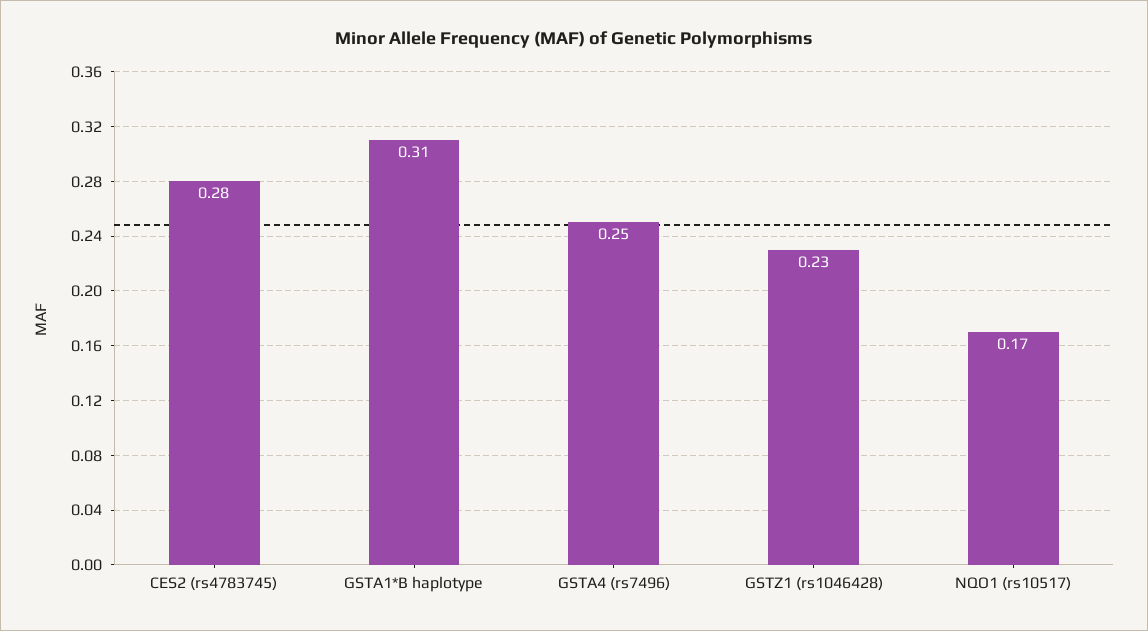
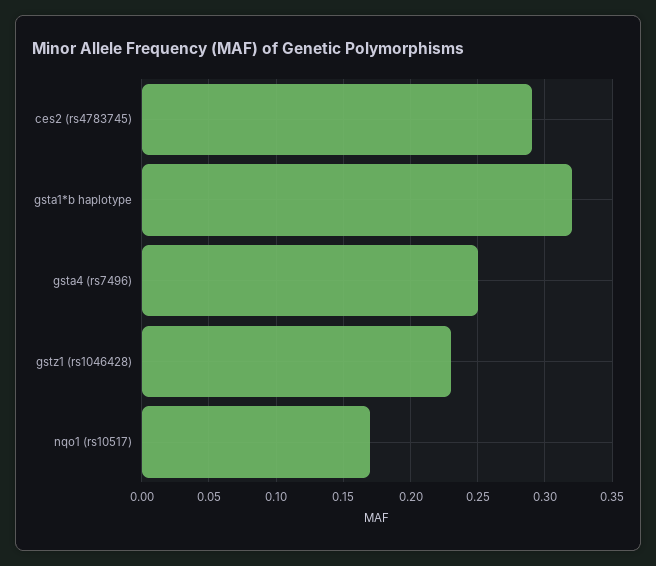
  {
-   "CES2 (rs4783745)": 0.28,
+   "CES2 (rs4783745)": 0.29,
-   "GSTA1*B haplotype": 0.31,
+   "GSTA1*B haplotype": 0.32,
    "GSTA4 (rs7496)": 0.25,
    "GSTZ1 (rs1046428)": 0.23,
    "NQO1 (rs10517)": 0.17
  }

